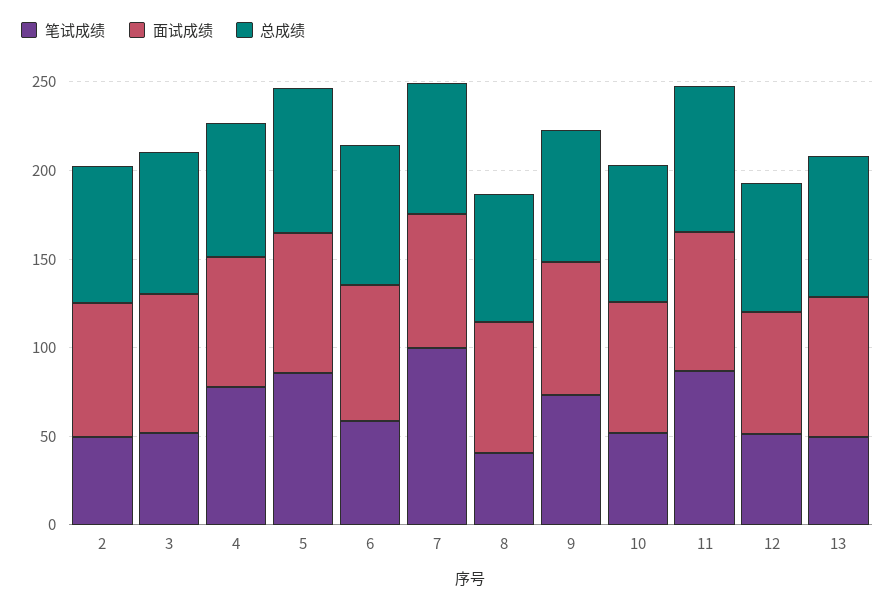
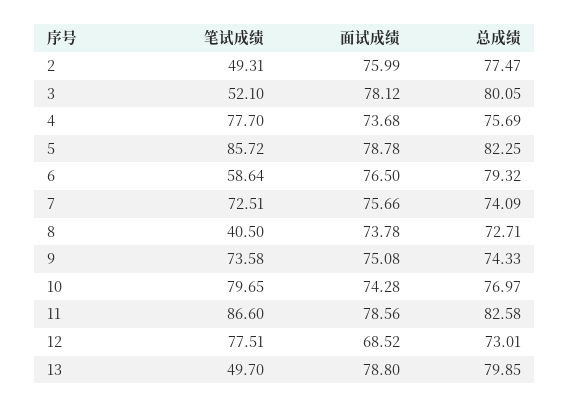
  {
    "笔试成绩": {
      "2": 49.31,
      "3": 52.1,
      "4": 77.7,
      "5": 85.72,
      "6": 58.64,
-     "7": 100,
+     "7": 72.51,
      "8": 40.5,
      "9": 73.58,
-     "10": 50,
+     "10": 79.65,
      "11": 86.6,
-     "12": 50,
+     "12": 77.51,
      "13": 49.7
    },
    "面试成绩": {
      "2": 75.99,
      "3": 78.12,
      "4": 73.68,
      "5": 78.78,
      "6": 76.5,
      "7": 75.66,
      "8": 73.78,
      "9": 75.08,
      "10": 74.28,
      "11": 78.56,
      "12": 68.52,
      "13": 78.8
    },
    "总成绩": {
      "2": 77.47,
      "3": 80.05,
      "4": 75.69,
      "5": 82.25,
      "6": 79.32,
      "7": 74.09,
      "8": 72.71,
      "9": 74.33,
      "10": 76.97,
      "11": 82.58,
      "12": 73.01,
      "13": 79.85
    }
  }

